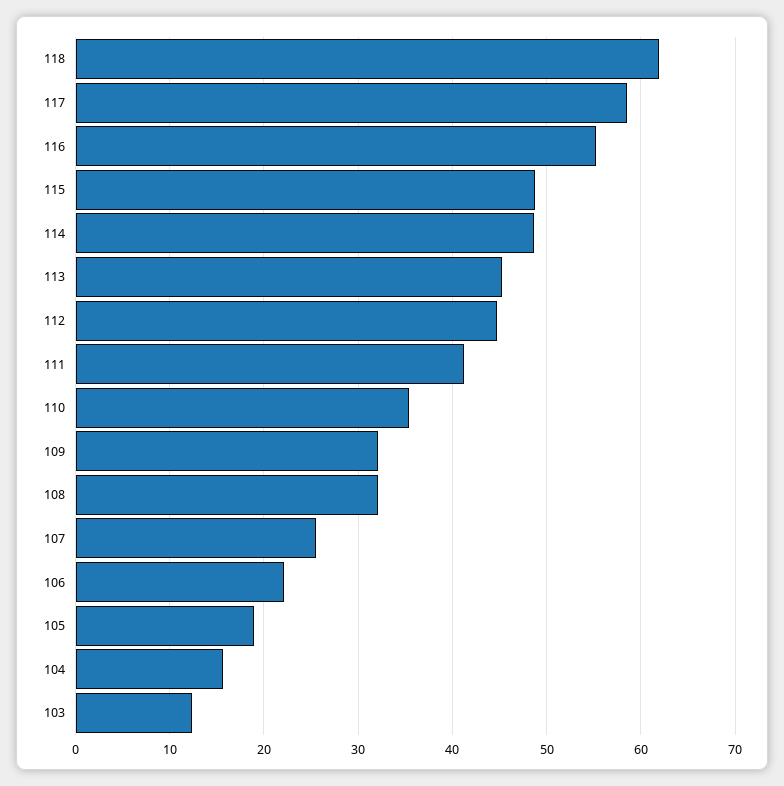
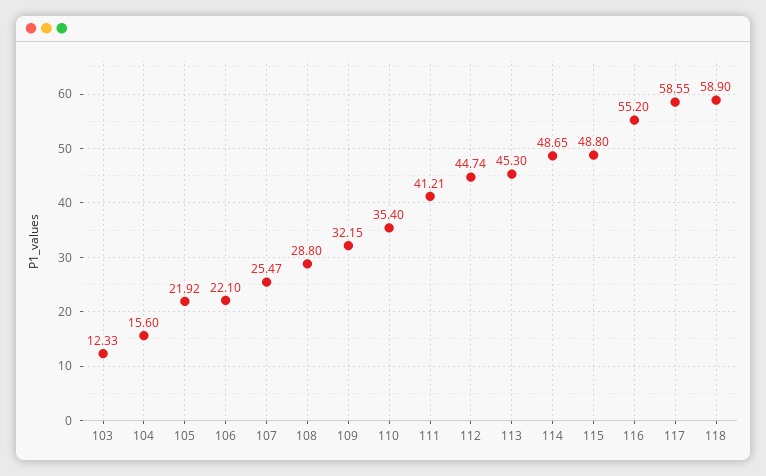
  {
-   "118": 62,
+   "118": 58.9,
    "117": 58.55,
    "116": 55.2,
    "115": 48.8,
    "114": 48.65,
    "113": 45.3,
    "112": 44.74,
    "111": 41.21,
    "110": 35.4,
    "109": 32.15,
-   "108": 32,
+   "108": 28.8,
    "107": 25.47,
    "106": 22.1,
-   "105": 19,
+   "105": 21.92,
    "104": 15.6,
    "103": 12.33
  }

